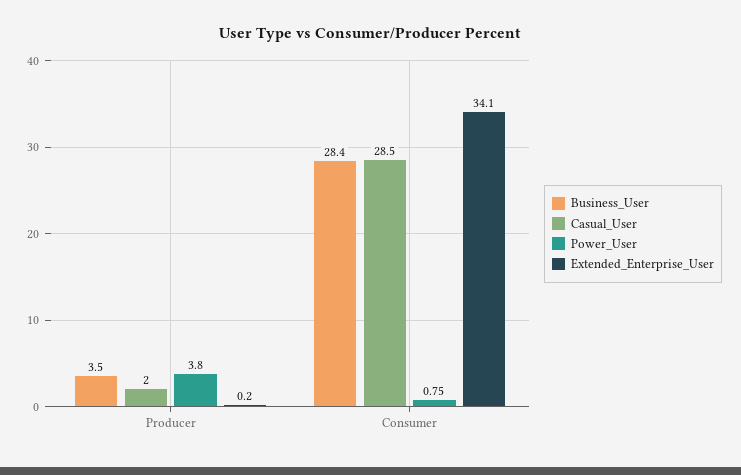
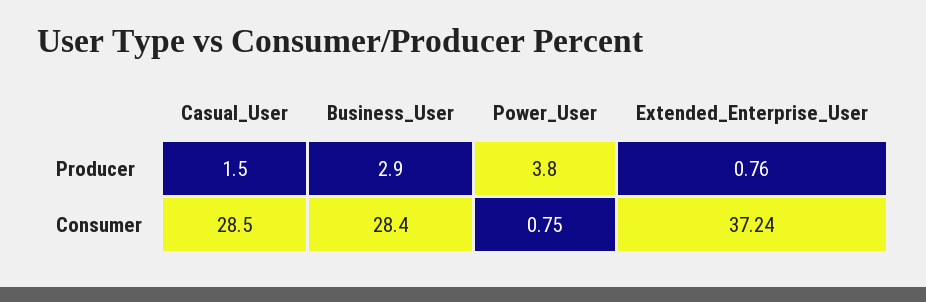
  {
    "Business_User": {
-     "Producer": 3.5,
+     "Producer": 2.9,
      "Consumer": 28.4
    },
    "Casual_User": {
-     "Producer": 2,
+     "Producer": 1.5,
      "Consumer": 28.5
    },
    "Power_User": {
      "Producer": 3.8,
      "Consumer": 0.75
    },
    "Extended_Enterprise_User": {
-     "Producer": 0.2,
+     "Producer": 0.76,
-     "Consumer": 34.1
+     "Consumer": 37.24
    }
  }

